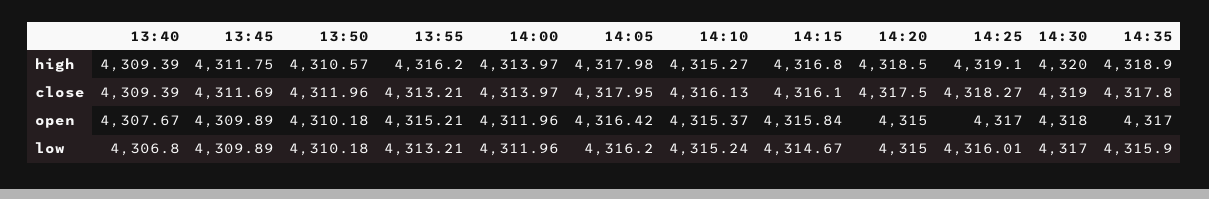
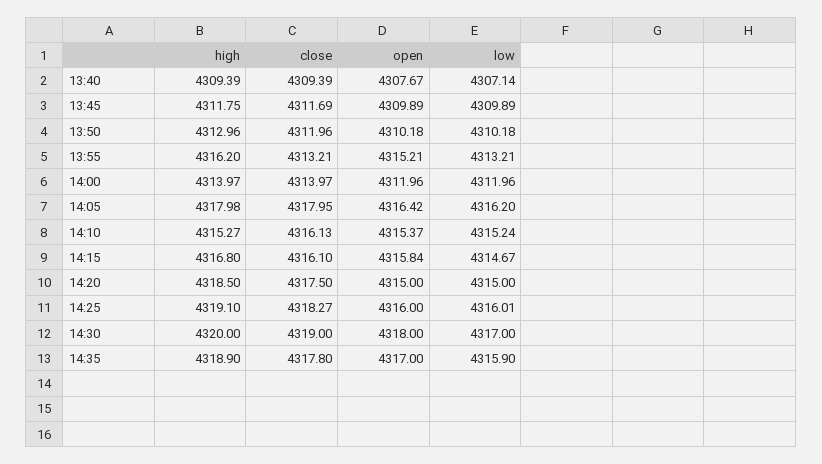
  {
    "13:40": {
      "high": 4309.39,
      "close": 4309.39,
      "open": 4307.67,
-     "low": 4306.8
+     "low": 4307.14
    },
    "13:45": {
      "high": 4311.75,
      "close": 4311.69,
      "open": 4309.89,
      "low": 4309.89
    },
    "13:50": {
-     "high": 4310.57,
+     "high": 4312.96,
      "close": 4311.96,
      "open": 4310.18,
      "low": 4310.18
    },
    "13:55": {
      "high": 4316.2,
      "close": 4313.21,
      "open": 4315.21,
      "low": 4313.21
    },
    "14:00": {
      "high": 4313.97,
      "close": 4313.97,
      "open": 4311.96,
      "low": 4311.96
    },
    "14:05": {
      "high": 4317.98,
      "close": 4317.95,
      "open": 4316.42,
      "low": 4316.2
    },
    "14:10": {
      "high": 4315.27,
      "close": 4316.13,
      "open": 4315.37,
      "low": 4315.24
    },
    "14:15": {
      "high": 4316.8,
      "close": 4316.1,
      "open": 4315.84,
      "low": 4314.67
    },
    "14:20": {
      "high": 4318.5,
      "close": 4317.5,
      "open": 4315,
      "low": 4315
    },
    "14:25": {
      "high": 4319.1,
      "close": 4318.27,
-     "open": 4317,
+     "open": 4316,
      "low": 4316.01
    },
    "14:30": {
      "high": 4320,
      "close": 4319,
      "open": 4318,
      "low": 4317
    },
    "14:35": {
      "high": 4318.9,
      "close": 4317.8,
      "open": 4317,
      "low": 4315.9
    }
  }

